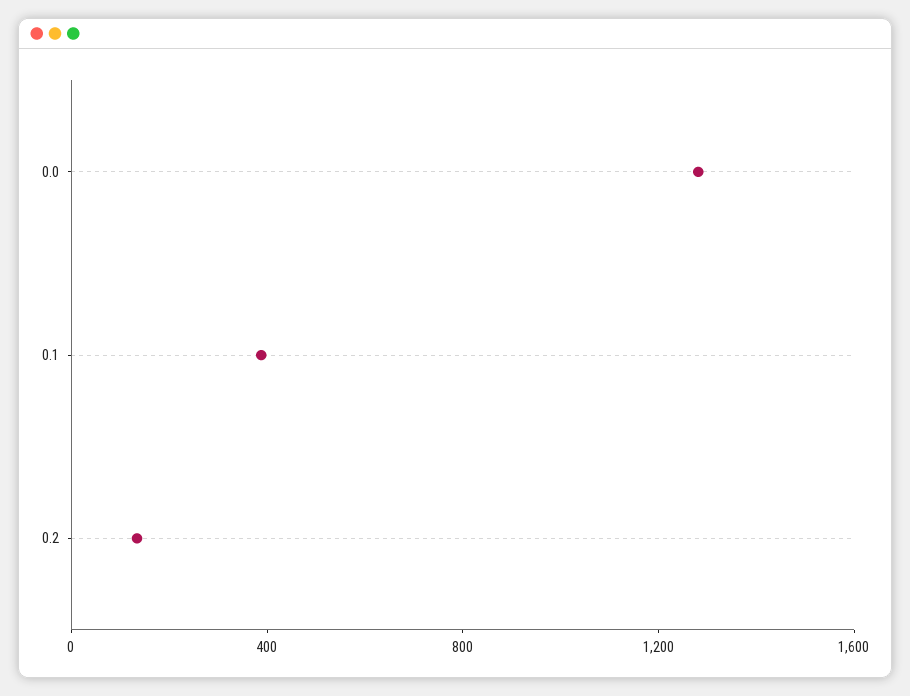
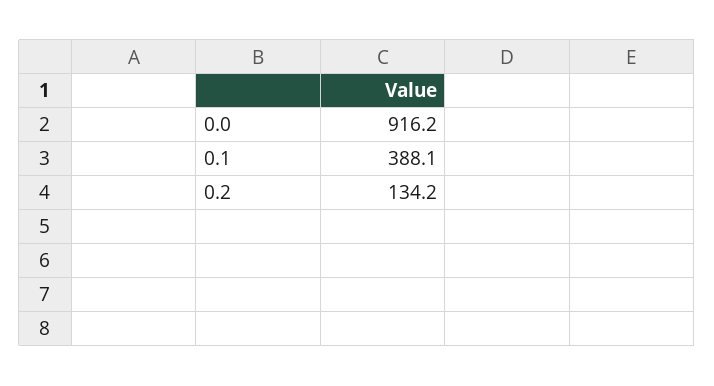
  {
-   "0.0": 1300,
+   "0.0": 916.2,
    "0.1": 388.1,
    "0.2": 134.2
  }

